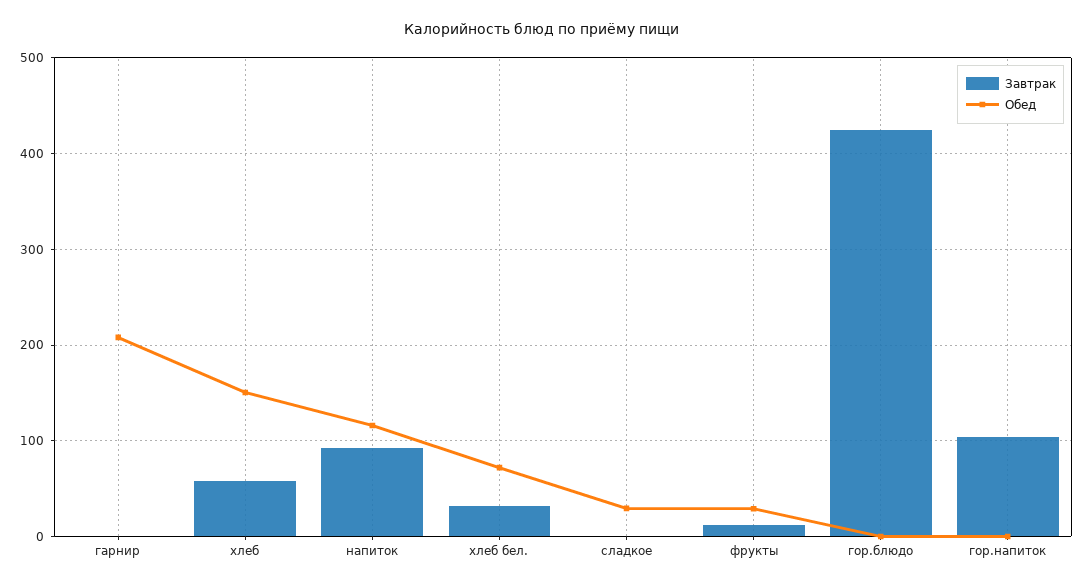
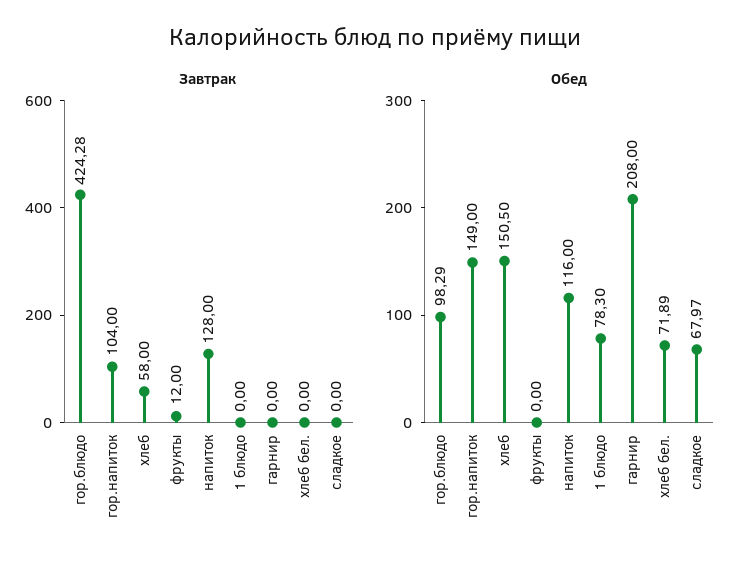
  {
    "Завтрак": {
      "гарнир": 0,
      "хлеб": 58,
-     "напиток": 90,
+     "напиток": 128,
-     "хлеб бел.": 30,
+     "хлеб бел.": 0,
      "сладкое": 0,
      "фрукты": 12,
      "гор.блюдо": 424.28,
-     "гор.напиток": 104
+     "гор.напиток": 104,
+     "1 блюдо": 0
    },
    "Обед": {
      "гарнир": 208,
      "хлеб": 150.5,
      "напиток": 116,
      "хлеб бел.": 71.89,
-     "сладкое": 30,
+     "сладкое": 67.97,
-     "фрукты": 30,
+     "фрукты": 0,
-     "гор.блюдо": 0,
+     "гор.блюдо": 98.29,
-     "гор.напиток": 0
+     "гор.напиток": 149,
+     "1 блюдо": 78.3
    }
  }

